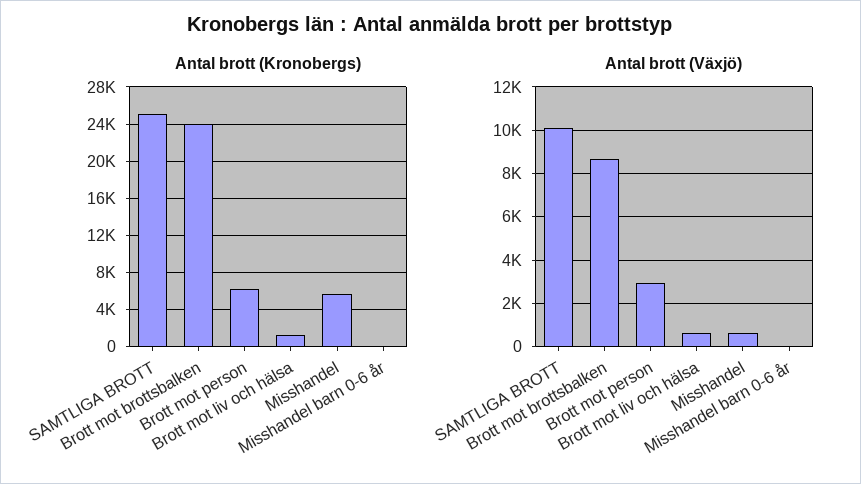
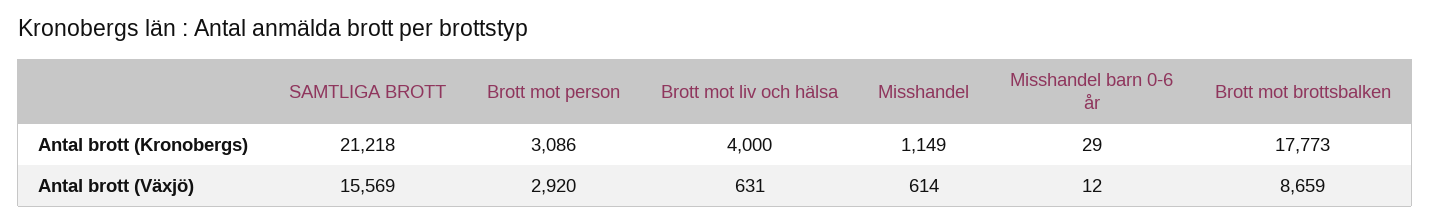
  {
    "Antal brott (Kronobergs)": {
-     "SAMTLIGA BROTT": 25000,
+     "SAMTLIGA BROTT": 21218,
-     "Brott mot brottsbalken": 24000,
+     "Brott mot brottsbalken": 17773,
-     "Brott mot person": 6000,
+     "Brott mot person": 3086,
-     "Brott mot liv och hälsa": 1000,
+     "Brott mot liv och hälsa": 4000,
-     "Misshandel": 6000,
+     "Misshandel": 1149,
      "Misshandel barn 0-6 år": 29
    },
    "Antal brott (Växjö)": {
-     "SAMTLIGA BROTT": 10000,
+     "SAMTLIGA BROTT": 15569,
      "Brott mot brottsbalken": 8659,
      "Brott mot person": 2920,
      "Brott mot liv och hälsa": 631,
      "Misshandel": 614,
      "Misshandel barn 0-6 år": 12
    }
  }

